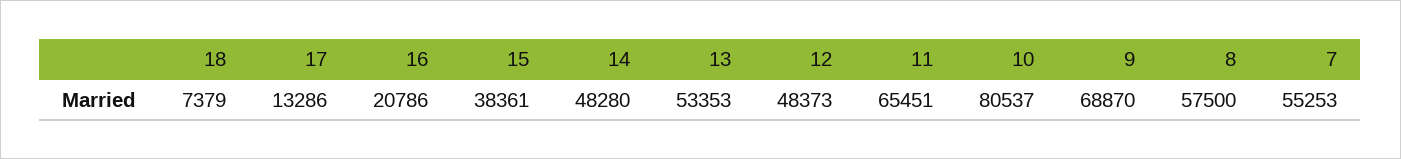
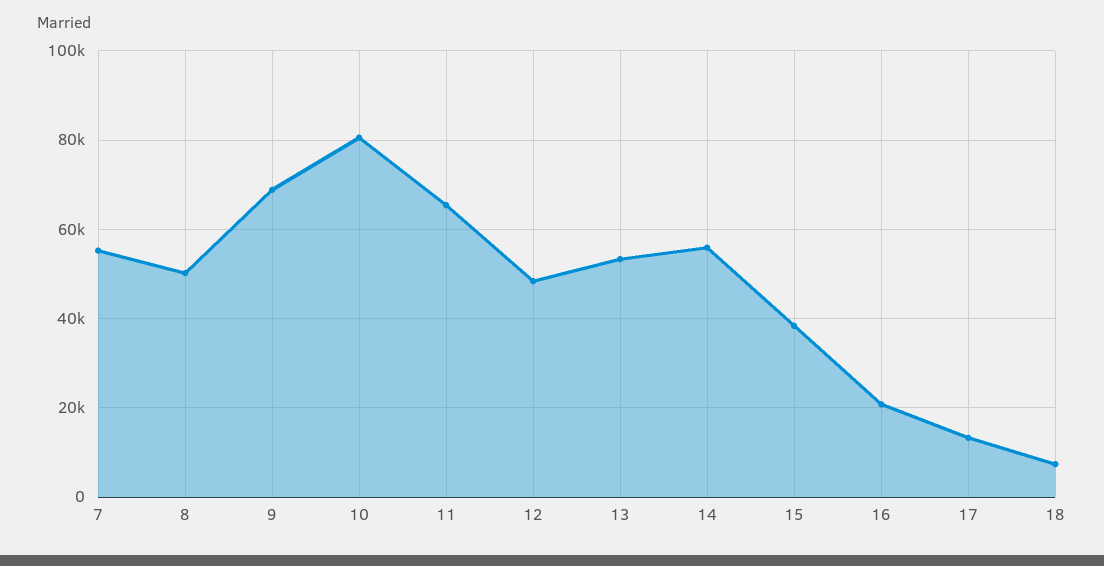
  {
    "18": 7379,
    "17": 13286,
    "16": 20786,
    "15": 38361,
-   "14": 48280,
+   "14": 56000,
    "13": 53353,
    "12": 48373,
    "11": 65451,
    "10": 80537,
    "9": 68870,
-   "8": 57500,
+   "8": 50000,
    "7": 55253
  }

